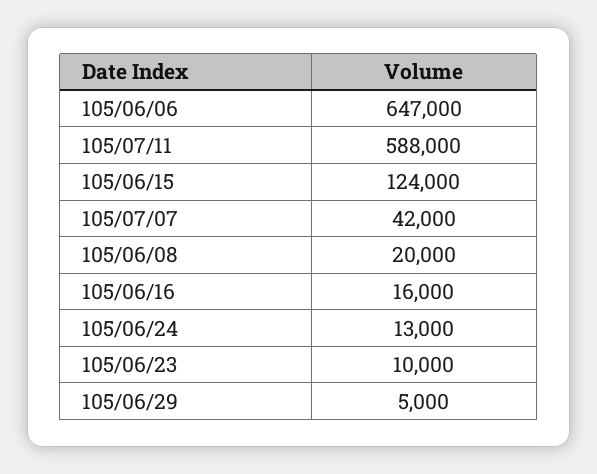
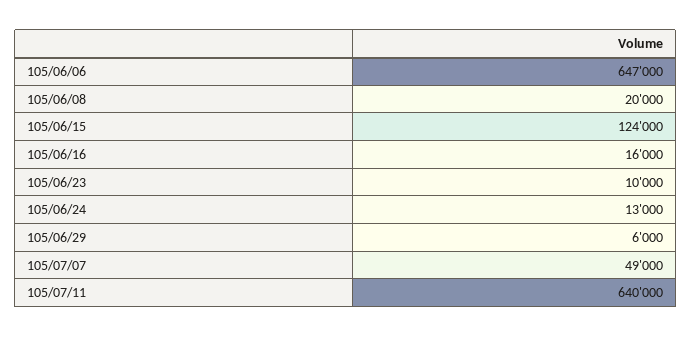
  {
    "105/06/06": 647000,
-   "105/07/11": 588000,
+   "105/07/11": 640000,
    "105/06/15": 124000,
-   "105/07/07": 42000,
+   "105/07/07": 49000,
    "105/06/08": 20000,
    "105/06/16": 16000,
    "105/06/24": 13000,
    "105/06/23": 10000,
-   "105/06/29": 5000
+   "105/06/29": 6000
  }

